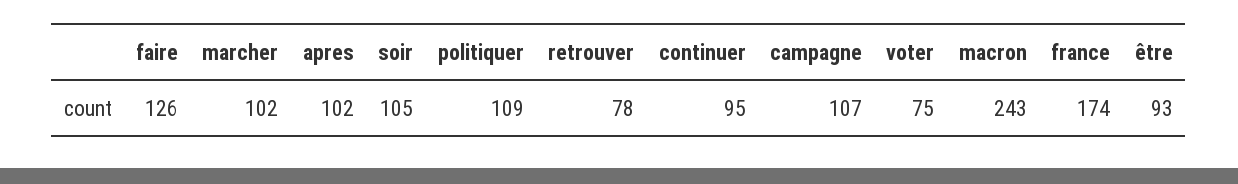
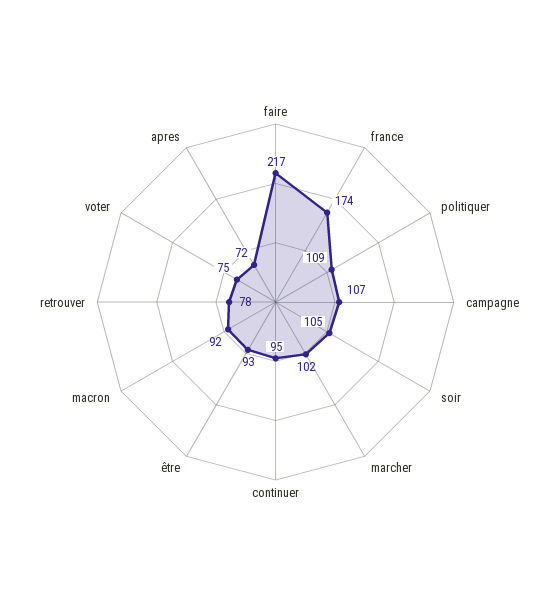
  {
-   "faire": 126,
+   "faire": 217,
    "marcher": 102,
-   "apres": 102,
+   "apres": 72,
    "soir": 105,
    "politiquer": 109,
    "retrouver": 78,
    "continuer": 95,
    "campagne": 107,
    "voter": 75,
-   "macron": 243,
+   "macron": 92,
    "france": 174,
    "être": 93
  }

